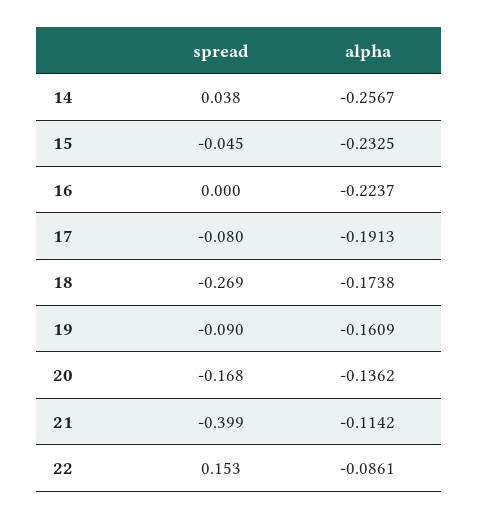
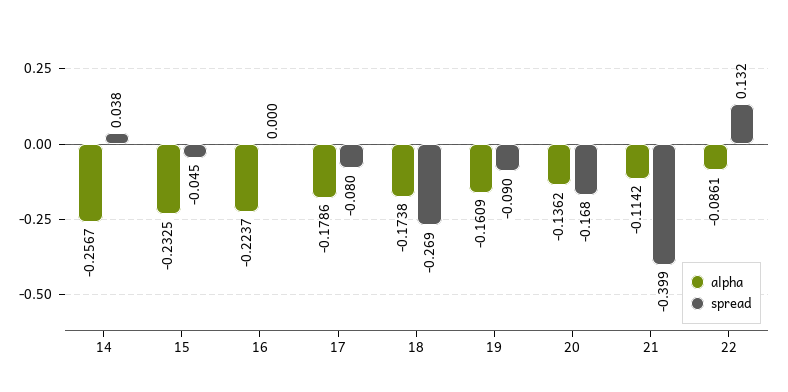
  {
    "spread": {
      "14": 0.038,
      "15": -0.045,
      "16": 0,
      "17": -0.08,
      "18": -0.269,
      "19": -0.09,
      "20": -0.168,
      "21": -0.399,
-     "22": 0.153
+     "22": 0.132
    },
    "alpha": {
      "14": -0.2567,
      "15": -0.2325,
      "16": -0.2237,
-     "17": -0.1913,
+     "17": -0.1786,
      "18": -0.1738,
      "19": -0.1609,
      "20": -0.1362,
      "21": -0.1142,
      "22": -0.0861
    }
  }

